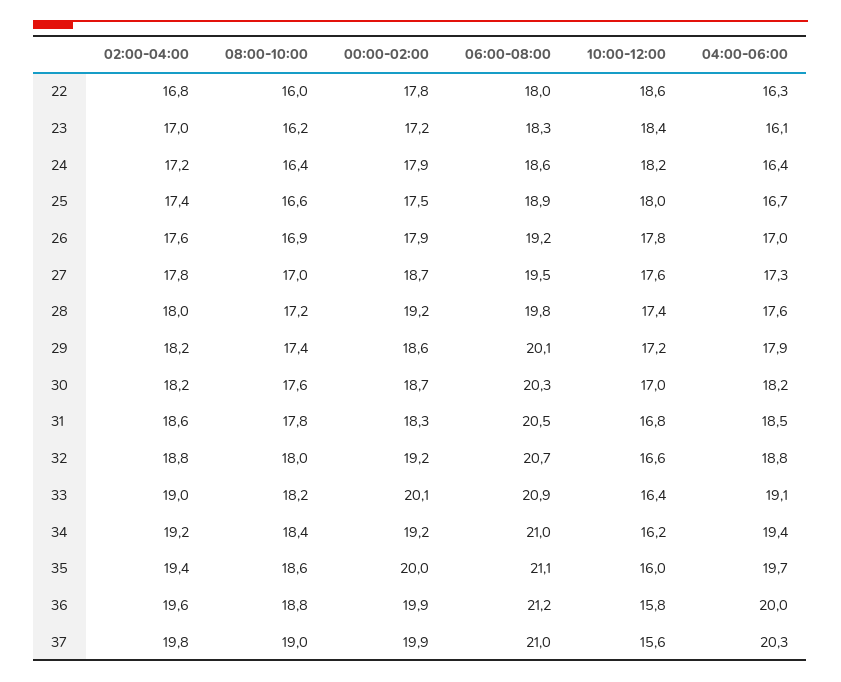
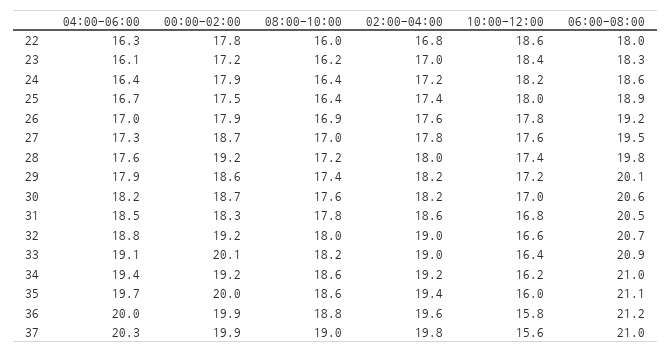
  {
    "02:00-04:00": {
      "22": 16.8,
      "23": 17,
      "24": 17.2,
      "25": 17.4,
      "26": 17.6,
      "27": 17.8,
      "28": 18,
      "29": 18.2,
      "30": 18.2,
      "31": 18.6,
-     "32": 18.8,
+     "32": 19,
      "33": 19,
      "34": 19.2,
      "35": 19.4,
      "36": 19.6,
      "37": 19.8
    },
    "08:00-10:00": {
      "22": 16,
      "23": 16.2,
      "24": 16.4,
-     "25": 16.6,
+     "25": 16.4,
      "26": 16.9,
      "27": 17,
      "28": 17.2,
      "29": 17.4,
      "30": 17.6,
      "31": 17.8,
      "32": 18,
      "33": 18.2,
-     "34": 18.4,
+     "34": 18.6,
      "35": 18.6,
      "36": 18.8,
      "37": 19
    },
    "00:00-02:00": {
      "22": 17.8,
      "23": 17.2,
      "24": 17.9,
      "25": 17.5,
      "26": 17.9,
      "27": 18.7,
      "28": 19.2,
      "29": 18.6,
      "30": 18.7,
      "31": 18.3,
      "32": 19.2,
      "33": 20.1,
      "34": 19.2,
      "35": 20,
      "36": 19.9,
      "37": 19.9
    },
    "06:00-08:00": {
      "22": 18,
      "23": 18.3,
      "24": 18.6,
      "25": 18.9,
      "26": 19.2,
      "27": 19.5,
      "28": 19.8,
      "29": 20.1,
-     "30": 20.3,
+     "30": 20.6,
      "31": 20.5,
      "32": 20.7,
      "33": 20.9,
      "34": 21,
      "35": 21.1,
      "36": 21.2,
      "37": 21
    },
    "10:00-12:00": {
      "22": 18.6,
      "23": 18.4,
      "24": 18.2,
      "25": 18,
      "26": 17.8,
      "27": 17.6,
      "28": 17.4,
      "29": 17.2,
      "30": 17,
      "31": 16.8,
      "32": 16.6,
      "33": 16.4,
      "34": 16.2,
      "35": 16,
      "36": 15.8,
      "37": 15.6
    },
    "04:00-06:00": {
      "22": 16.3,
      "23": 16.1,
      "24": 16.4,
      "25": 16.7,
      "26": 17,
      "27": 17.3,
      "28": 17.6,
      "29": 17.9,
      "30": 18.2,
      "31": 18.5,
      "32": 18.8,
      "33": 19.1,
      "34": 19.4,
      "35": 19.7,
      "36": 20,
      "37": 20.3
    }
  }

